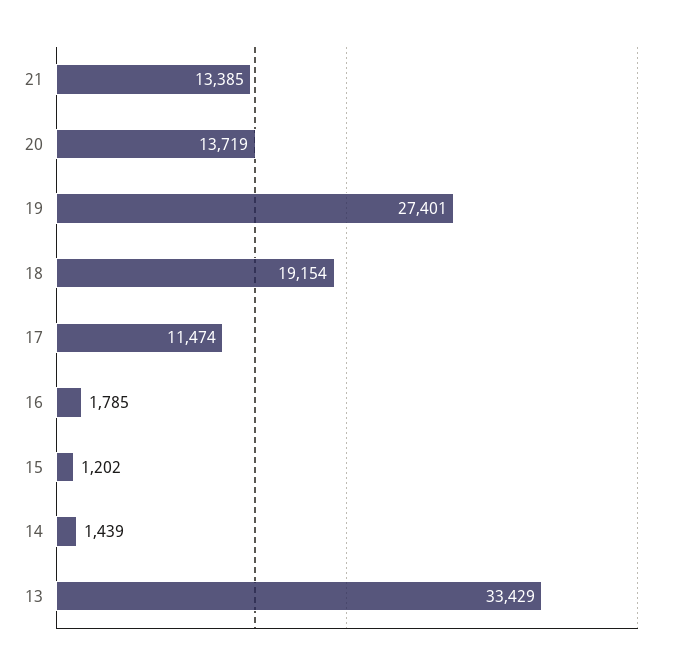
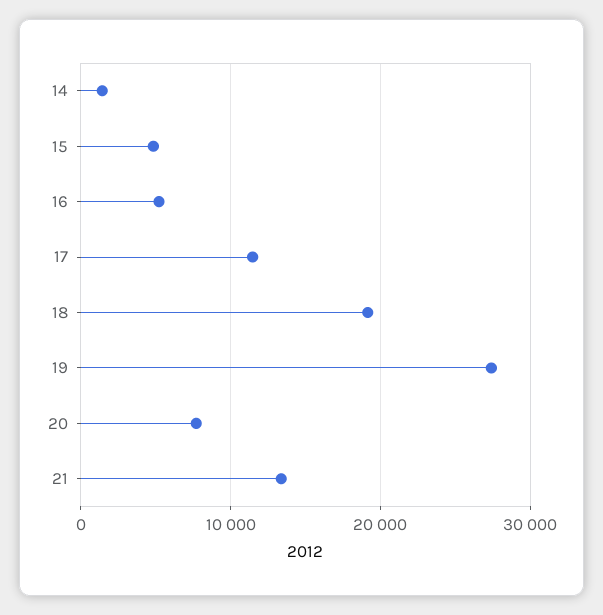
  {
    "21": 13385,
-   "20": 13719,
+   "20": 8000,
    "19": 27401,
    "18": 19154,
    "17": 11474,
-   "16": 1785,
+   "16": 5000,
-   "15": 1202,
+   "15": 5000,
-   "14": 1439,
+   "14": 1439
-   "13": 33429
  }

